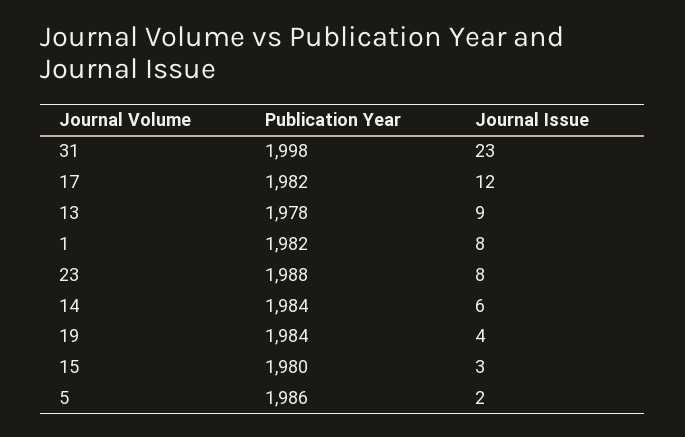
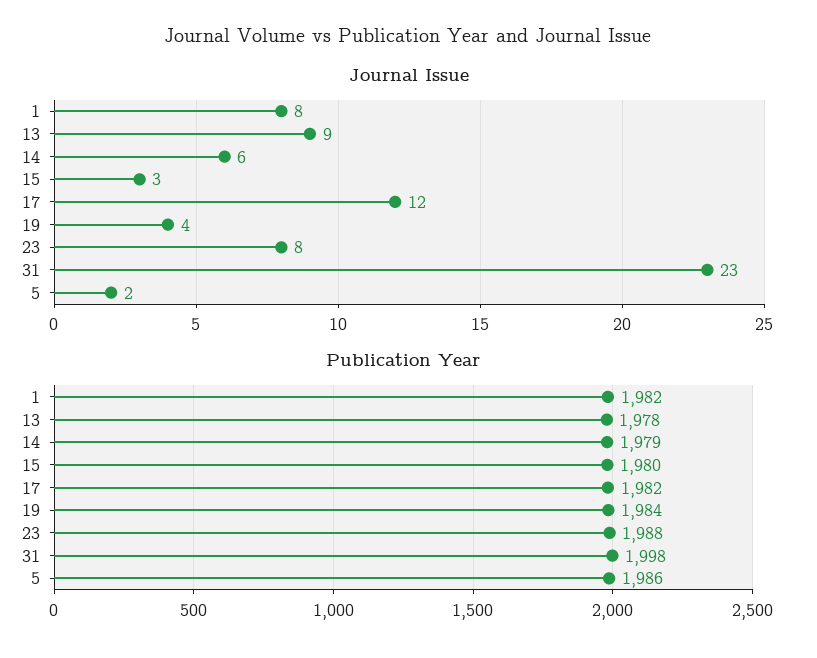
  {
    "Publication Year": {
      "31": 1998,
      "17": 1982,
      "13": 1978,
      "1": 1982,
      "23": 1988,
-     "14": 1984,
+     "14": 1979,
      "19": 1984,
      "15": 1980,
      "5": 1986
    },
    "Journal Issue": {
      "31": 23,
      "17": 12,
      "13": 9,
      "1": 8,
      "23": 8,
      "14": 6,
      "19": 4,
      "15": 3,
      "5": 2
    }
  }

